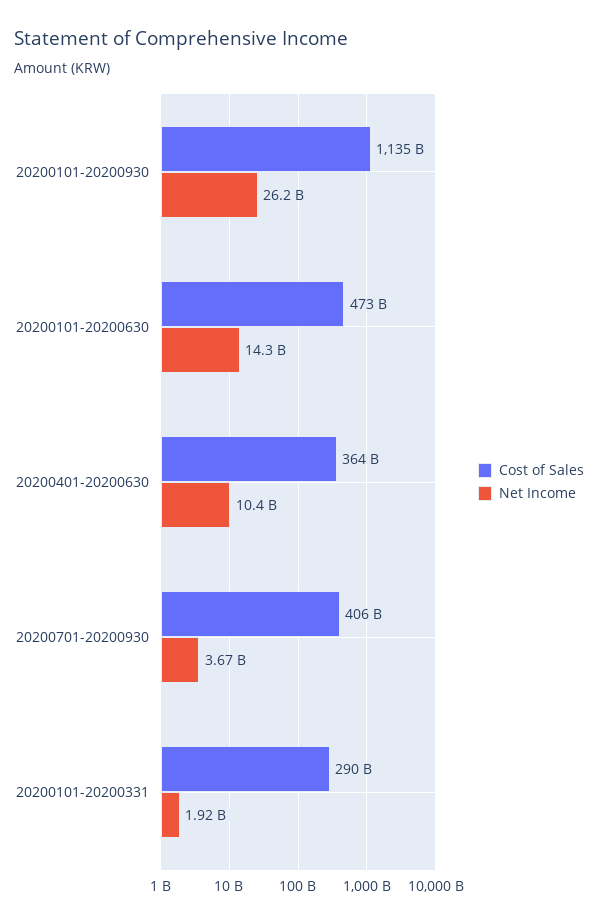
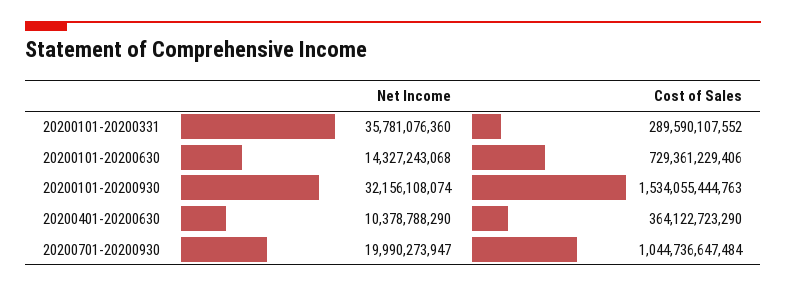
  {
    "Cost of Sales": {
-     "20200101-20200930": 1135000000000,
+     "20200101-20200930": 1534055444763,
-     "20200101-20200630": 473000000000,
+     "20200101-20200630": 729361229406,
      "20200401-20200630": 364122723290,
-     "20200701-20200930": 406000000000,
+     "20200701-20200930": 1044736647484,
      "20200101-20200331": 289590107552
    },
    "Net Income": {
-     "20200101-20200930": 26200000000,
+     "20200101-20200930": 32156108074,
      "20200101-20200630": 14327243068,
      "20200401-20200630": 10378788290,
-     "20200701-20200930": 3670000000,
+     "20200701-20200930": 19990273947,
-     "20200101-20200331": 1920000000
+     "20200101-20200331": 35781076360
    }
  }

